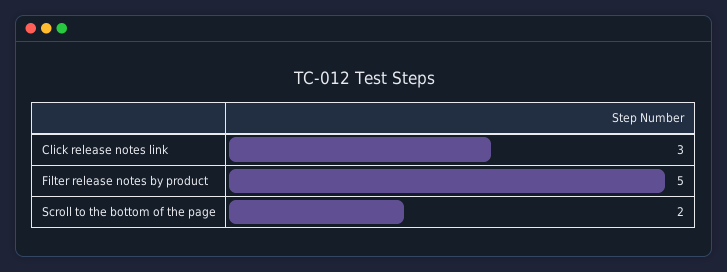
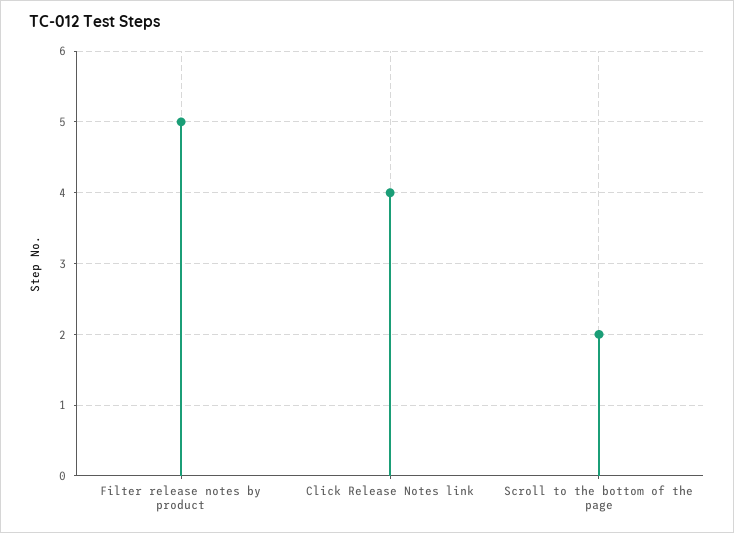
  {
-   "Click release notes link": 3,
+   "Click release notes link": 4,
    "Filter release notes by product": 5,
    "Scroll to the bottom of the page": 2
  }

